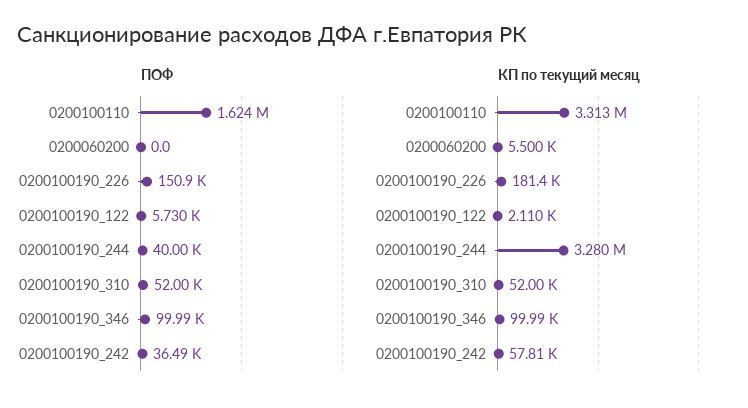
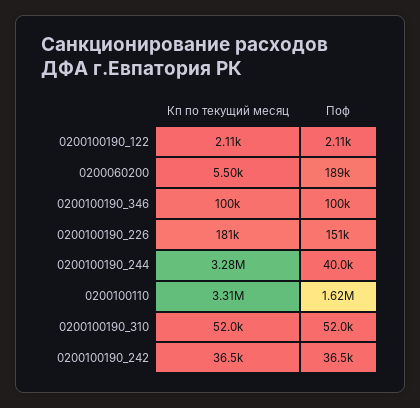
  {
    "ПОФ": {
      "0200100110": 1624000,
-     "0200060200": 0,
+     "0200060200": 189000,
      "0200100190_226": 150900,
-     "0200100190_122": 5730,
+     "0200100190_122": 2110,
      "0200100190_244": 40000,
      "0200100190_310": 52000,
      "0200100190_346": 99990,
      "0200100190_242": 36490
    },
    "КП по текущий месяц": {
      "0200100110": 3313000,
      "0200060200": 5500,
      "0200100190_226": 181400,
      "0200100190_122": 2110,
      "0200100190_244": 3280000,
      "0200100190_310": 52000,
      "0200100190_346": 99990,
-     "0200100190_242": 57810
+     "0200100190_242": 36500
    }
  }

